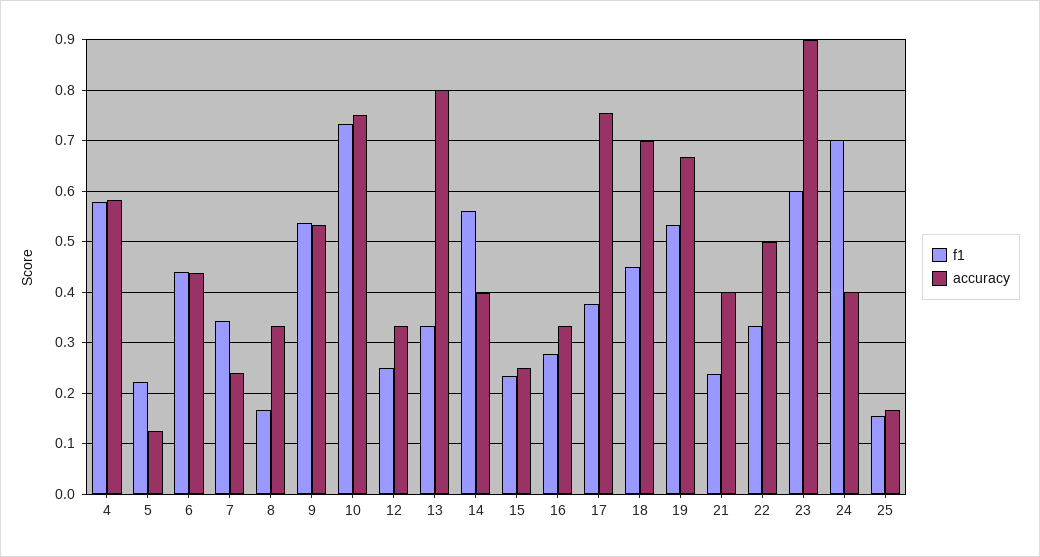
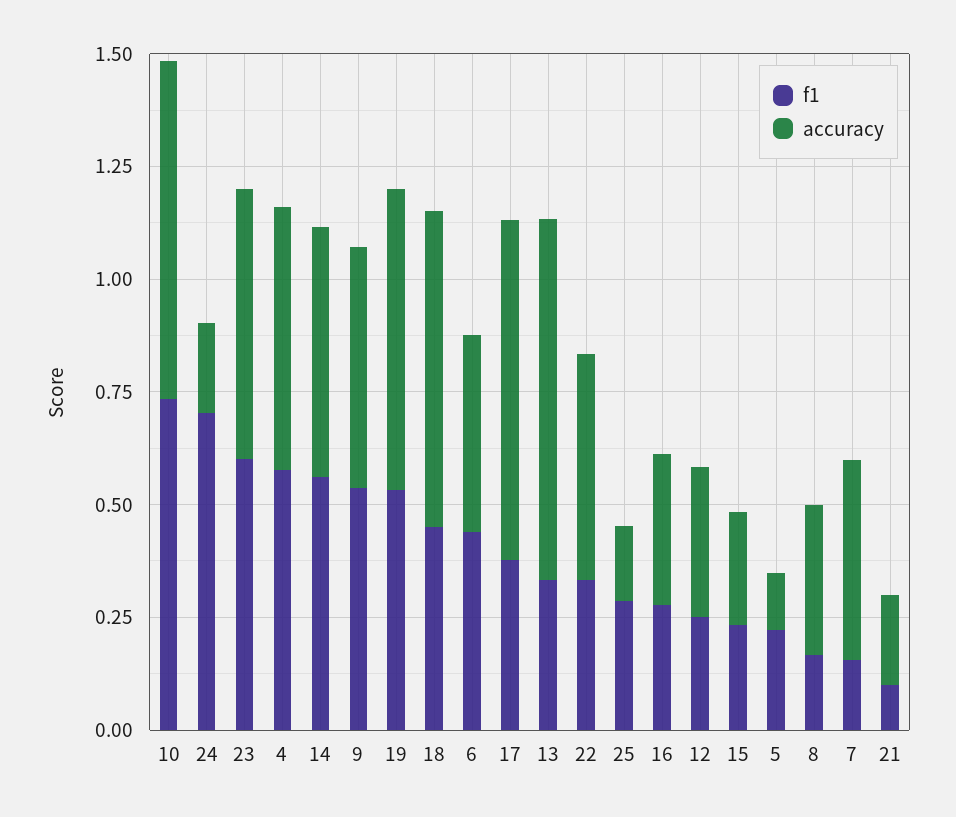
  {
    "f1": {
      "4": 0.58,
      "5": 0.22,
      "6": 0.44,
-     "7": 0.34,
+     "7": 0.15,
      "8": 0.16,
      "9": 0.54,
      "10": 0.74,
      "12": 0.26,
      "13": 0.34,
      "14": 0.56,
      "15": 0.24,
      "16": 0.28,
      "17": 0.38,
      "18": 0.46,
      "19": 0.54,
-     "21": 0.24,
+     "21": 0.1,
      "22": 0.34,
      "23": 0.6,
      "24": 0.7,
-     "25": 0.16
+     "25": 0.3
    },
    "accuracy": {
      "4": 0.58,
      "5": 0.12,
      "6": 0.44,
-     "7": 0.24,
+     "7": 0.45,
      "8": 0.34,
      "9": 0.54,
      "10": 0.76,
      "12": 0.34,
      "13": 0.8,
-     "14": 0.4,
+     "14": 0.55,
      "15": 0.26,
      "16": 0.34,
      "17": 0.76,
      "18": 0.7,
      "19": 0.66,
-     "21": 0.4,
+     "21": 0.2,
      "22": 0.5,
-     "23": 0.9,
+     "23": 0.6,
-     "24": 0.4,
+     "24": 0.2,
      "25": 0.16
    }
  }

